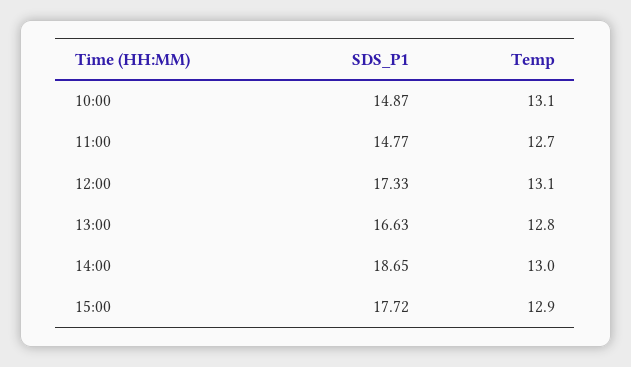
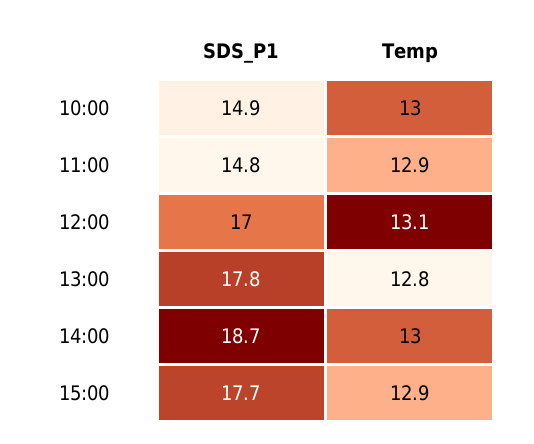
  {
    "SDS_P1": {
      "10:00": 14.87,
      "11:00": 14.77,
-     "12:00": 17.33,
+     "12:00": 17,
-     "13:00": 16.63,
+     "13:00": 17.8,
      "14:00": 18.65,
      "15:00": 17.72
    },
    "Temp": {
-     "10:00": 13.1,
+     "10:00": 13,
-     "11:00": 12.7,
+     "11:00": 12.9,
      "12:00": 13.1,
      "13:00": 12.8,
      "14:00": 13,
      "15:00": 12.9
    }
  }

